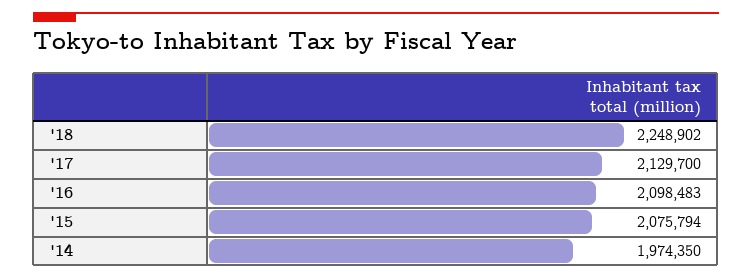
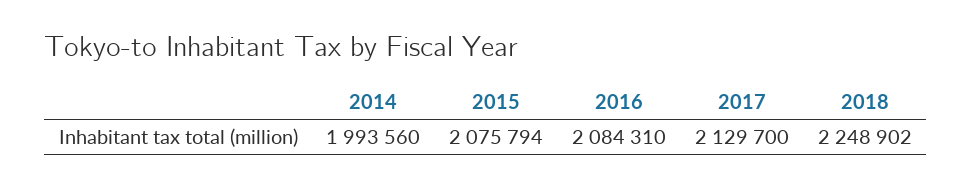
  {
    "'18": 2248902,
    "'17": 2129700,
-   "'16": 2098483,
+   "'16": 2084310,
    "'15": 2075794,
-   "'14": 1974350
+   "'14": 1993560
  }

